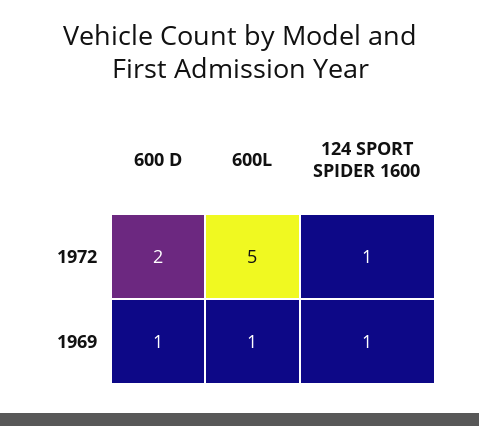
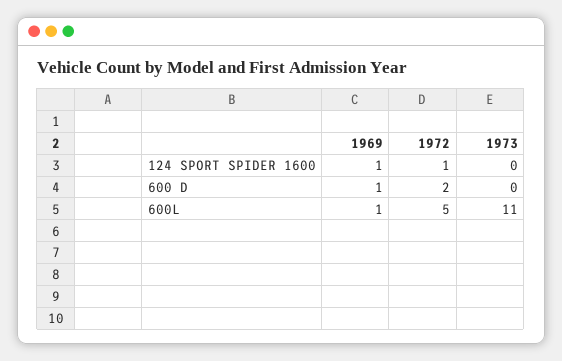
  {
    "600 D": {
      "1972": 2,
-     "1969": 1
+     "1969": 1,
+     "1973": 0
    },
    "600L": {
      "1972": 5,
-     "1969": 1
+     "1969": 1,
+     "1973": 11
    },
    "124 SPORT SPIDER 1600": {
      "1972": 1,
-     "1969": 1
+     "1969": 1,
+     "1973": 0
    }
  }

